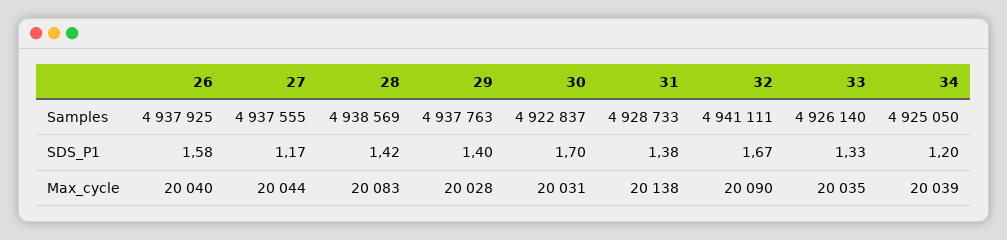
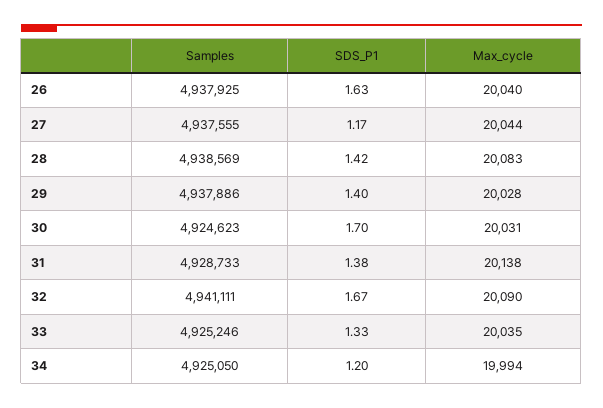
  {
    "26": {
      "Samples": 4937925,
-     "SDS_P1": 1.58,
+     "SDS_P1": 1.63,
      "Max_cycle": 20040
    },
    "27": {
      "Samples": 4937555,
      "SDS_P1": 1.17,
      "Max_cycle": 20044
    },
    "28": {
      "Samples": 4938569,
      "SDS_P1": 1.42,
      "Max_cycle": 20083
    },
    "29": {
-     "Samples": 4937763,
+     "Samples": 4937886,
      "SDS_P1": 1.4,
      "Max_cycle": 20028
    },
    "30": {
-     "Samples": 4922837,
+     "Samples": 4924623,
      "SDS_P1": 1.7,
      "Max_cycle": 20031
    },
    "31": {
      "Samples": 4928733,
      "SDS_P1": 1.38,
      "Max_cycle": 20138
    },
    "32": {
      "Samples": 4941111,
      "SDS_P1": 1.67,
      "Max_cycle": 20090
    },
    "33": {
-     "Samples": 4926140,
+     "Samples": 4925246,
      "SDS_P1": 1.33,
      "Max_cycle": 20035
    },
    "34": {
      "Samples": 4925050,
      "SDS_P1": 1.2,
-     "Max_cycle": 20039
+     "Max_cycle": 19994
    }
  }

